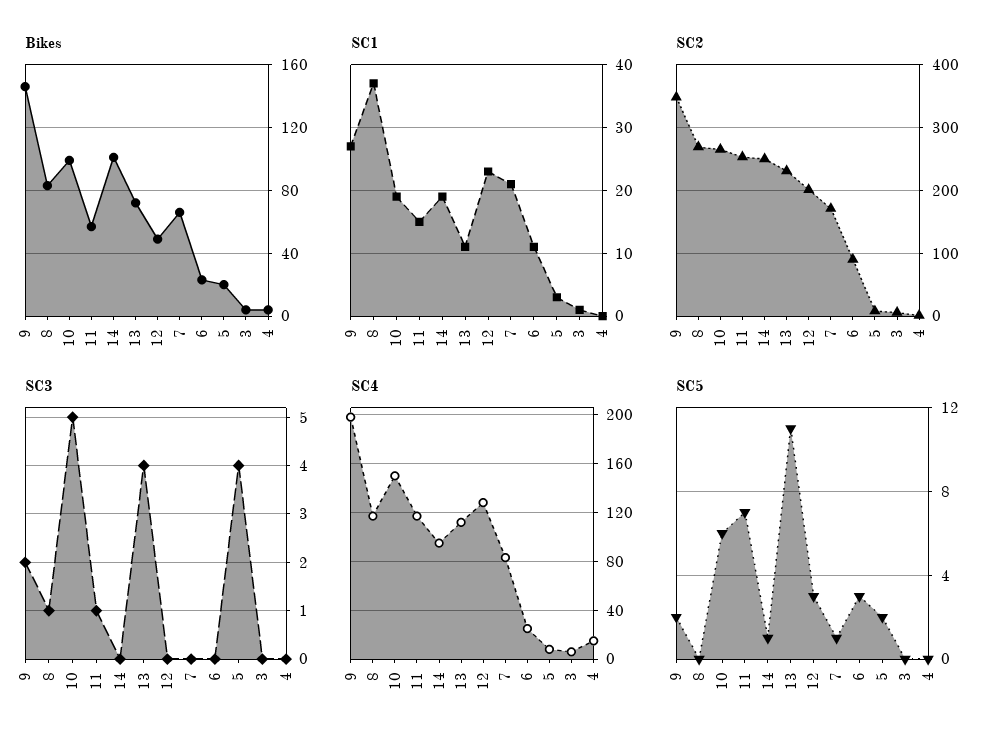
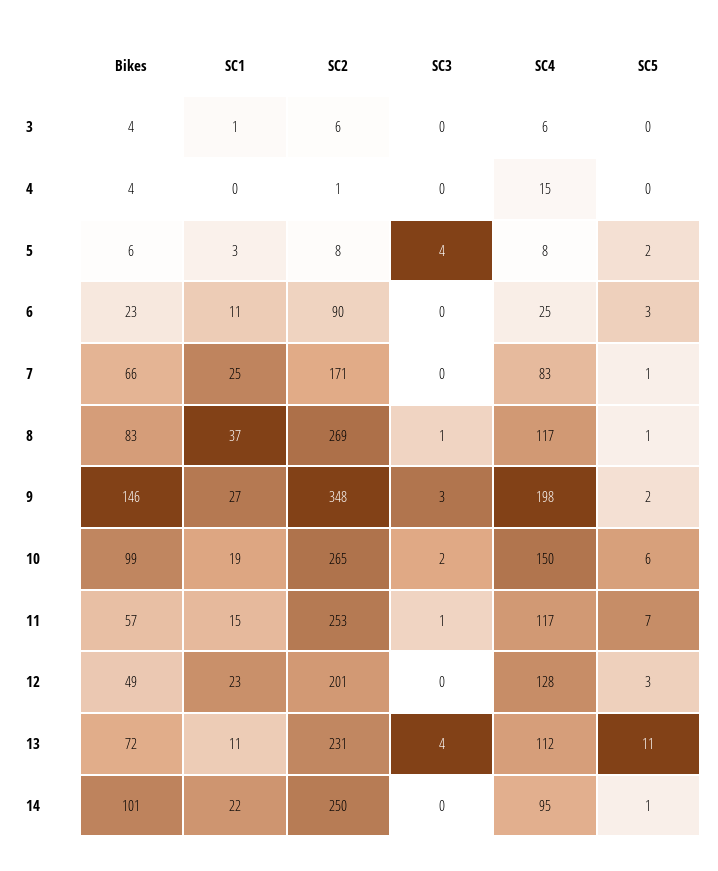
  {
    "Bikes": {
      "9": 146,
      "8": 83,
      "10": 99,
      "11": 57,
      "14": 101,
      "13": 72,
      "12": 49,
      "7": 66,
      "6": 23,
-     "5": 20,
+     "5": 6,
      "3": 4,
      "4": 4
    },
    "SC1": {
      "9": 27,
      "8": 37,
      "10": 19,
      "11": 15,
-     "14": 19,
+     "14": 22,
      "13": 11,
      "12": 23,
-     "7": 21,
+     "7": 25,
      "6": 11,
      "5": 3,
      "3": 1,
      "4": 0
    },
    "SC2": {
      "9": 348,
      "8": 269,
      "10": 265,
      "11": 253,
      "14": 250,
      "13": 231,
      "12": 201,
      "7": 171,
      "6": 90,
      "5": 8,
      "3": 6,
      "4": 1
    },
    "SC3": {
-     "9": 2,
+     "9": 3,
      "8": 1,
-     "10": 5,
+     "10": 2,
      "11": 1,
      "14": 0,
      "13": 4,
      "12": 0,
      "7": 0,
      "6": 0,
      "5": 4,
      "3": 0,
      "4": 0
    },
    "SC4": {
      "9": 198,
      "8": 117,
      "10": 150,
      "11": 117,
      "14": 95,
      "13": 112,
      "12": 128,
      "7": 83,
      "6": 25,
      "5": 8,
      "3": 6,
      "4": 15
    },
    "SC5": {
      "9": 2,
-     "8": 0,
+     "8": 1,
      "10": 6,
      "11": 7,
      "14": 1,
      "13": 11,
      "12": 3,
      "7": 1,
      "6": 3,
      "5": 2,
      "3": 0,
      "4": 0
    }
  }

